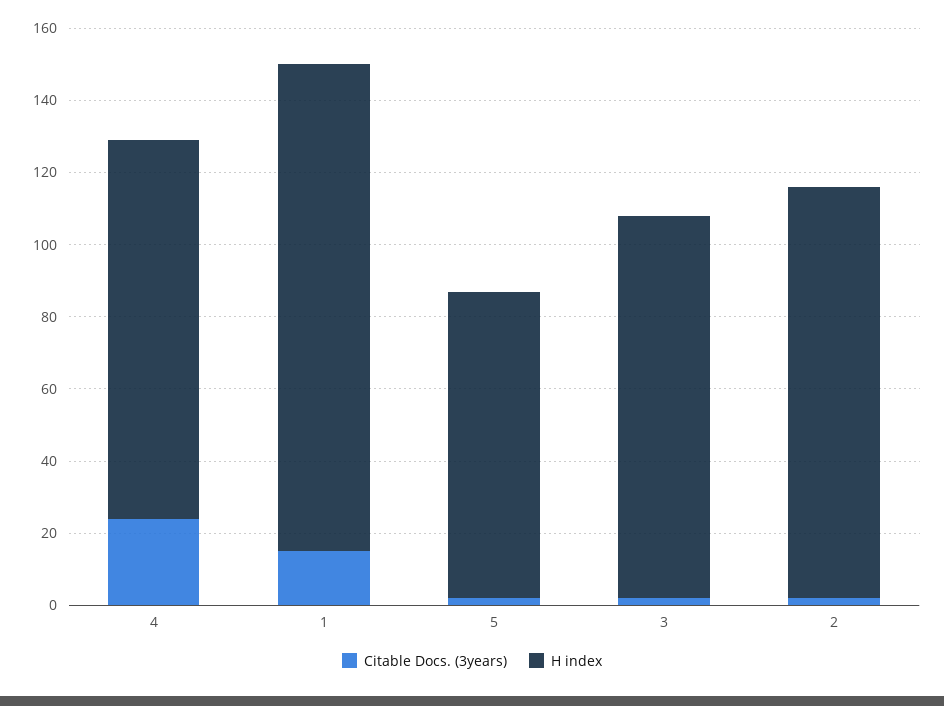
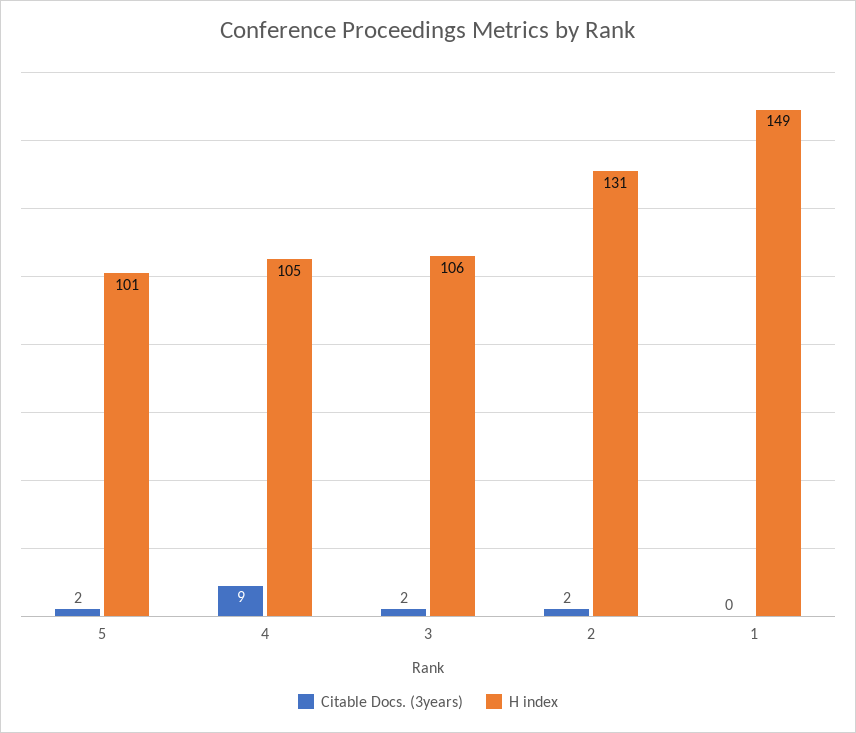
  {
    "Citable Docs. (3years)": {
-     "4": 25,
+     "4": 9,
-     "1": 15,
+     "1": 0,
      "5": 2,
      "3": 2,
      "2": 2
    },
    "H index": {
      "4": 105,
-     "1": 135,
+     "1": 149,
-     "5": 85,
+     "5": 101,
      "3": 106,
-     "2": 115
+     "2": 131
    }
  }

